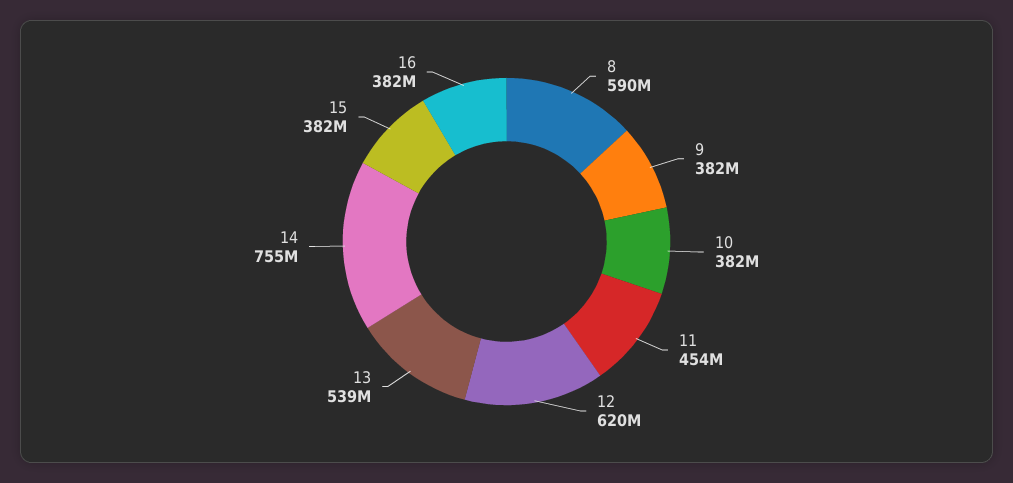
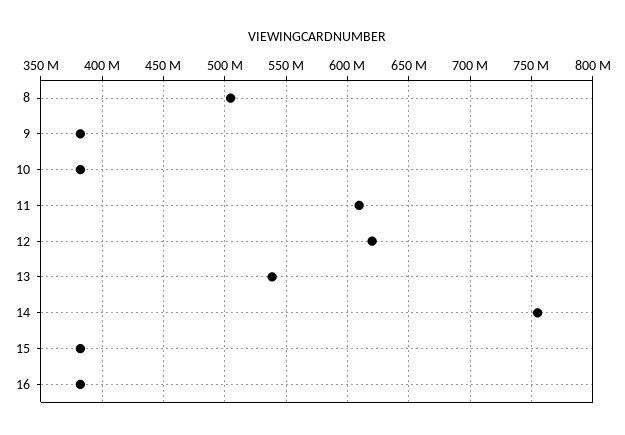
  {
-   "8": 590000000,
+   "8": 505000000,
    "9": 382000000,
    "10": 382000000,
-   "11": 454000000,
+   "11": 610000000,
    "12": 620000000,
    "13": 539000000,
    "14": 755000000,
    "15": 382000000,
    "16": 382000000
  }

